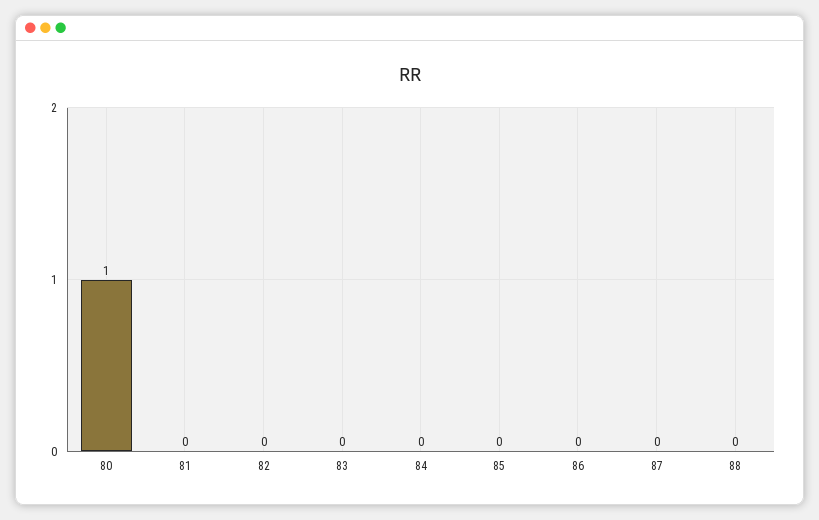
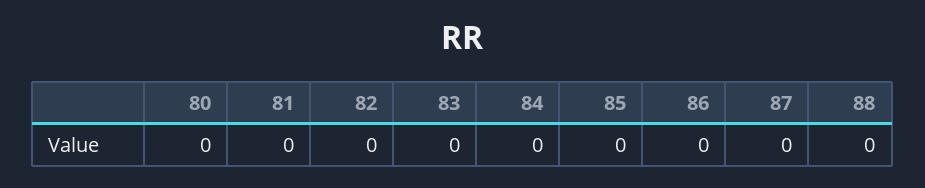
  {
-   "80": 1,
+   "80": 0,
    "81": 0,
    "82": 0,
    "83": 0,
    "84": 0,
    "85": 0,
    "86": 0,
    "87": 0,
    "88": 0
  }

